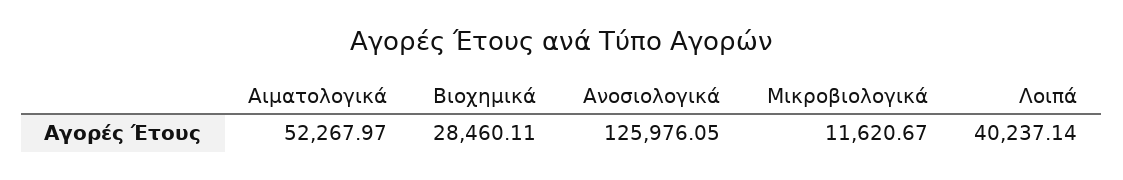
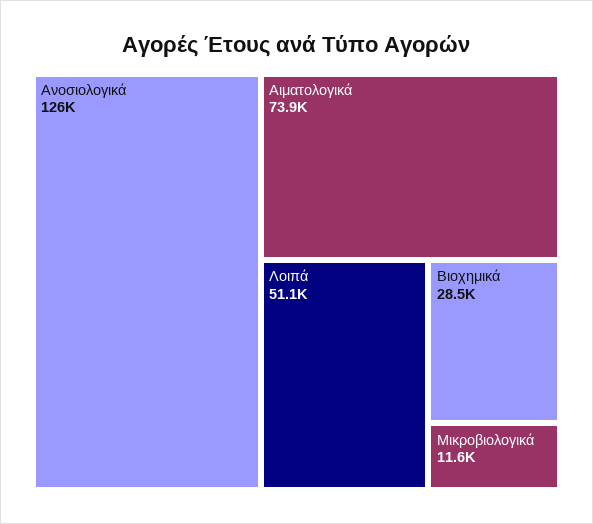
  {
-   "Αιματολογικά": 52267.97,
+   "Αιματολογικά": 73900,
    "Βιοχημικά": 28460.11,
    "Ανοσιολογικά": 125976.05,
    "Μικροβιολογικά": 11620.67,
-   "Λοιπά": 40237.14
+   "Λοιπά": 51100
  }

